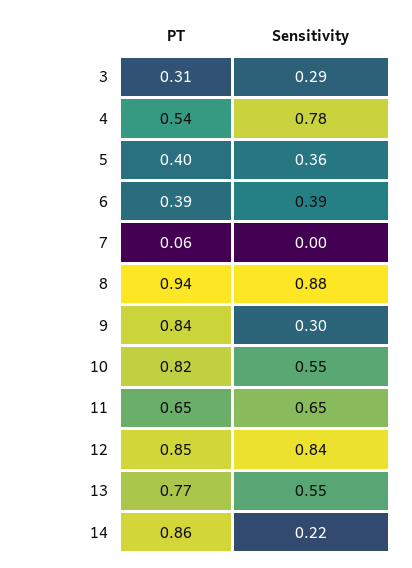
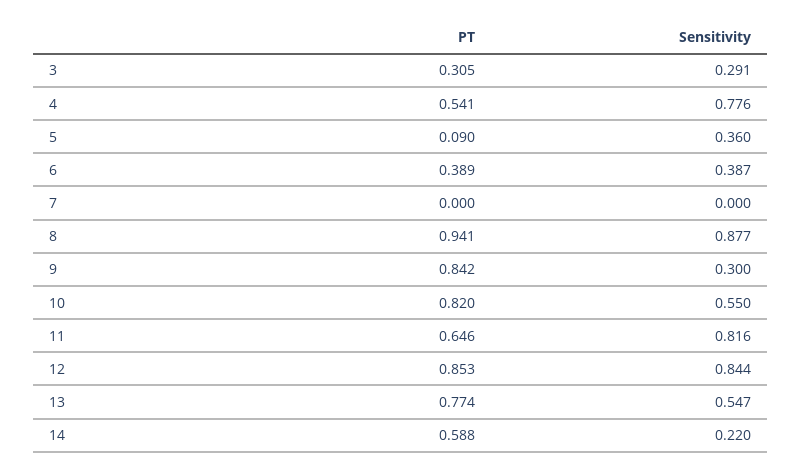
  {
    "PT": {
      "3": 0.305,
      "4": 0.541,
-     "5": 0.4,
+     "5": 0.09,
      "6": 0.389,
-     "7": 0.06,
+     "7": 0,
      "8": 0.941,
      "9": 0.842,
      "10": 0.82,
      "11": 0.646,
      "12": 0.853,
      "13": 0.774,
-     "14": 0.86
+     "14": 0.588
    },
    "Sensitivity": {
      "3": 0.291,
      "4": 0.776,
      "5": 0.36,
      "6": 0.387,
      "7": 0,
      "8": 0.877,
      "9": 0.3,
      "10": 0.55,
-     "11": 0.65,
+     "11": 0.816,
      "12": 0.844,
      "13": 0.547,
      "14": 0.22
    }
  }

